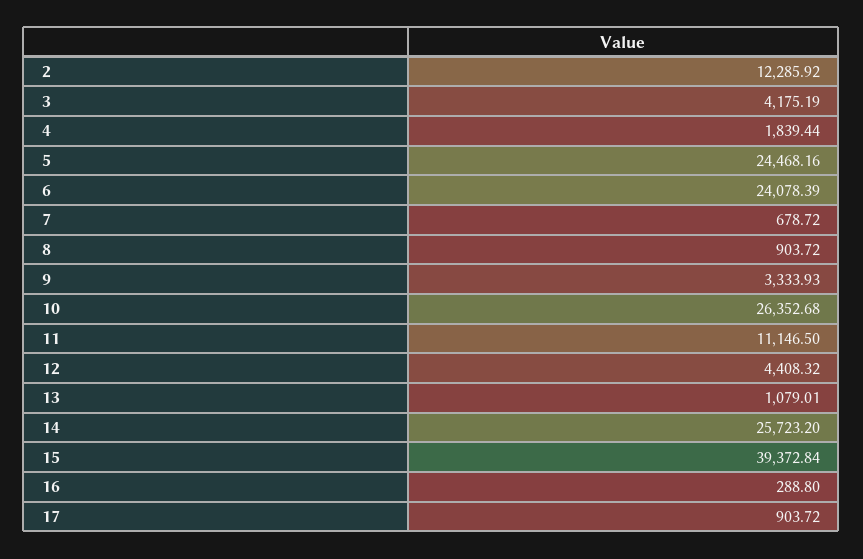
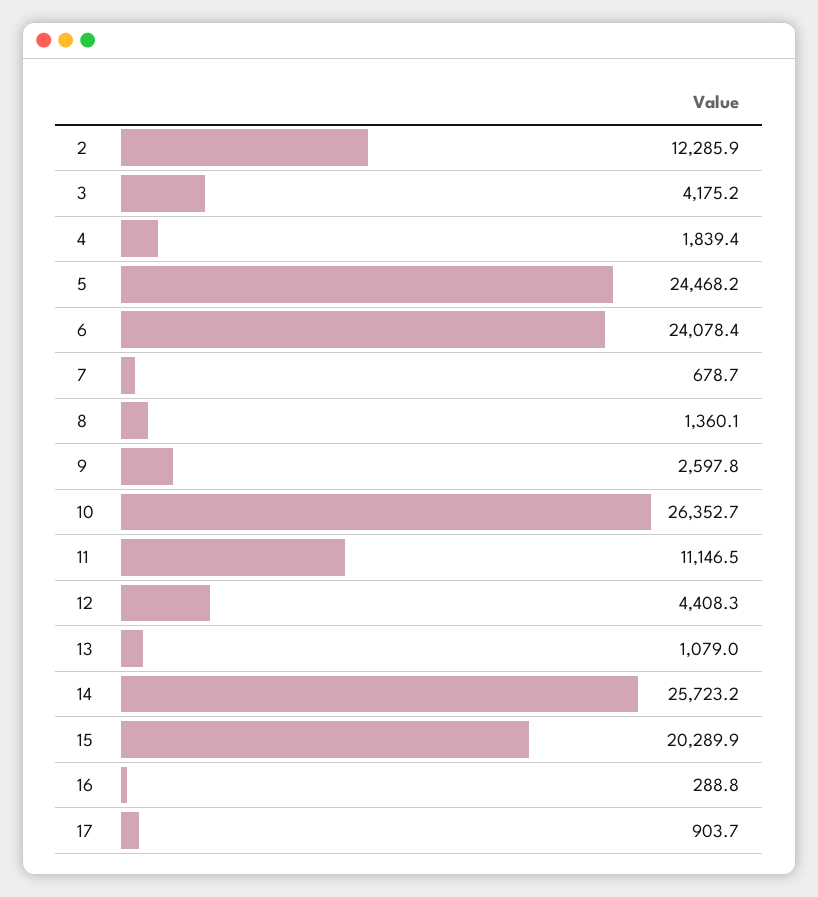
  {
    "2": 12285.92,
    "3": 4175.19,
    "4": 1839.44,
    "5": 24468.16,
    "6": 24078.39,
    "7": 678.72,
-   "8": 903.72,
+   "8": 1360.1,
-   "9": 3333.93,
+   "9": 2597.8,
    "10": 26352.68,
    "11": 11146.5,
    "12": 4408.32,
    "13": 1079.01,
    "14": 25723.2,
-   "15": 39372.84,
+   "15": 20289.9,
    "16": 288.8,
    "17": 903.72
  }

